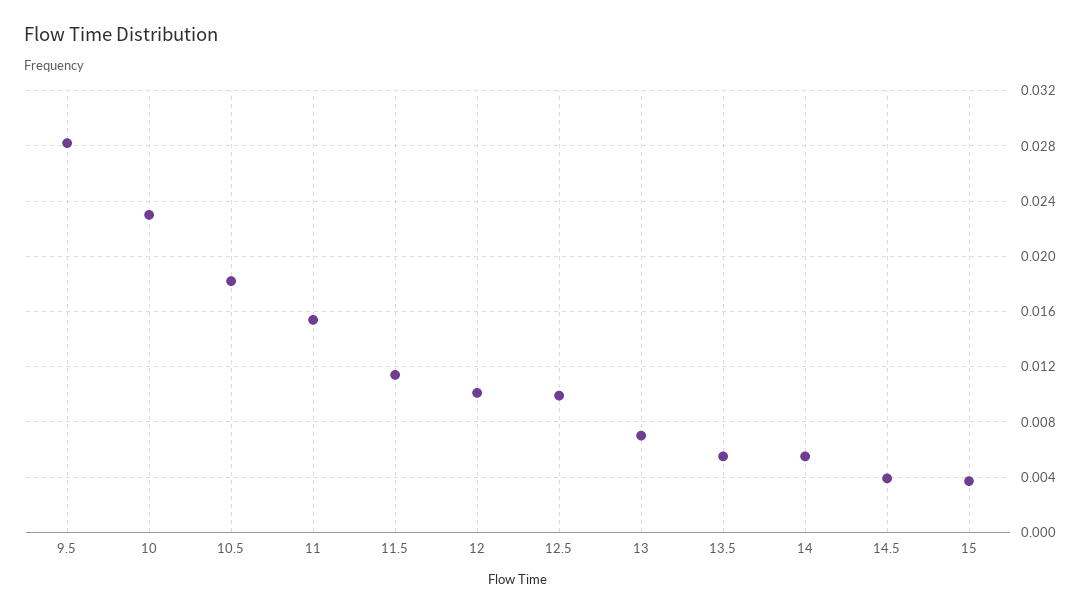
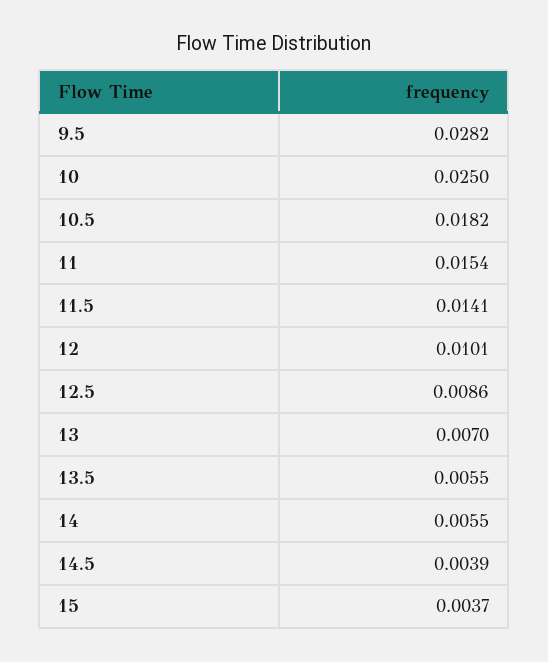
  {
    "9.5": 0.0282,
-   "10": 0.023,
+   "10": 0.025,
    "10.5": 0.0182,
    "11": 0.0154,
-   "11.5": 0.0115,
+   "11.5": 0.0141,
    "12": 0.0101,
-   "12.5": 0.01,
+   "12.5": 0.0086,
    "13": 0.007,
    "13.5": 0.0055,
    "14": 0.0055,
    "14.5": 0.0039,
    "15": 0.0037
  }

